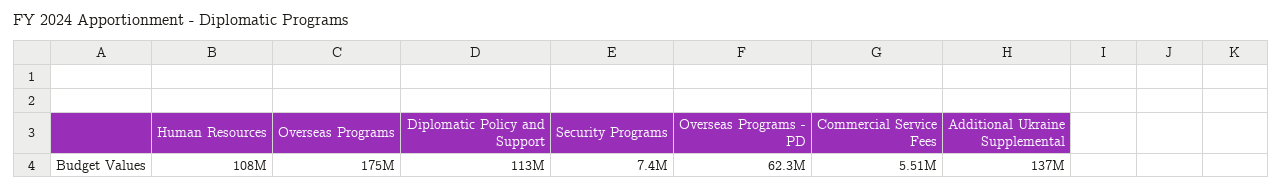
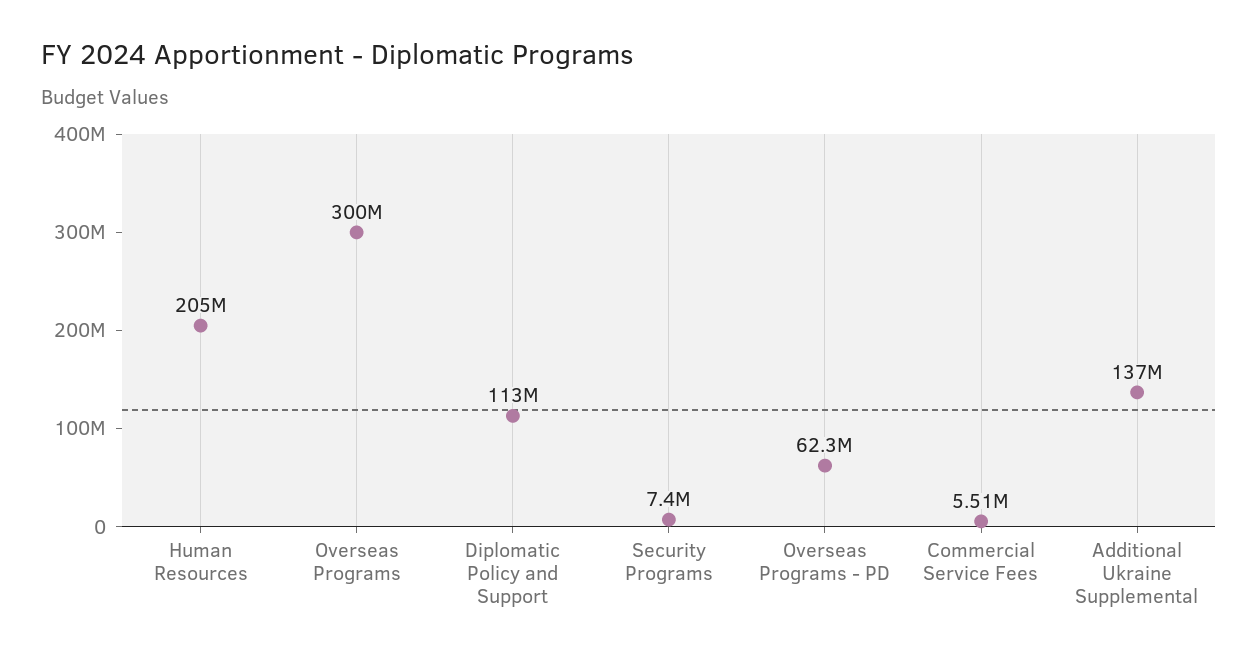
  {
-   "Human Resources": 108000000,
+   "Human Resources": 205000000,
-   "Overseas Programs": 175000000,
+   "Overseas Programs": 300000000,
    "Diplomatic Policy and Support": 113000000,
    "Security Programs": 7400000,
    "Overseas Programs - PD": 62300000,
    "Commercial Service Fees": 5510000,
    "Additional Ukraine Supplemental": 137000000
  }

